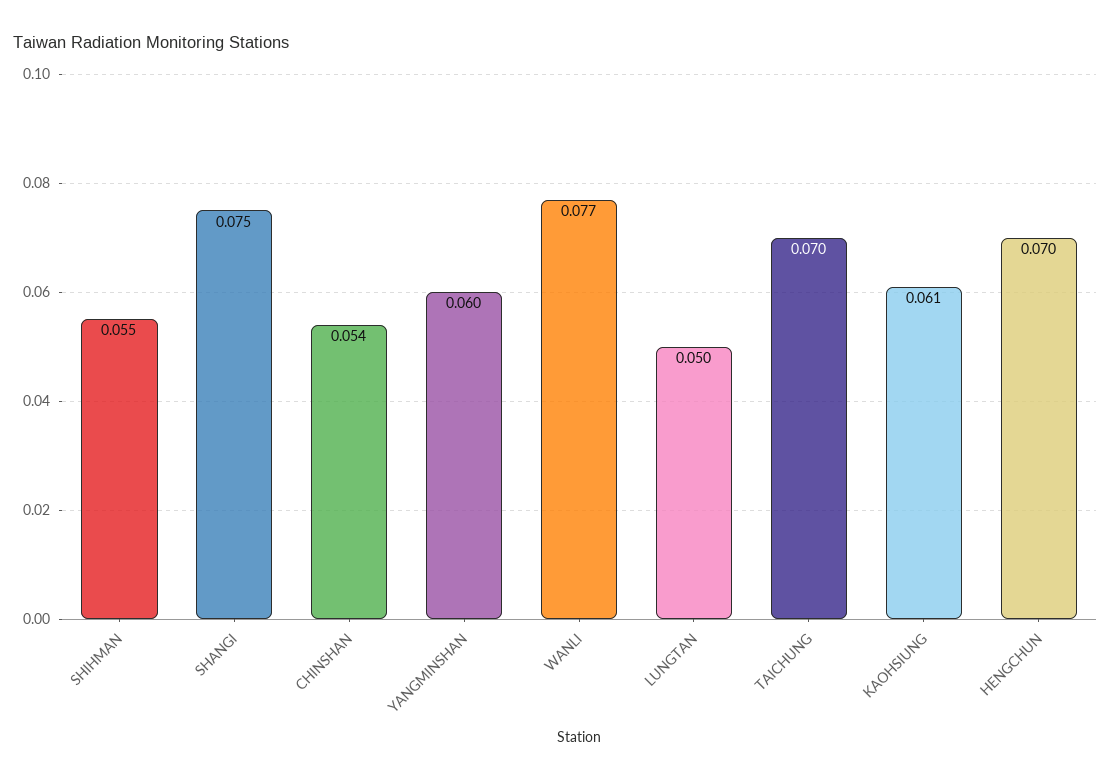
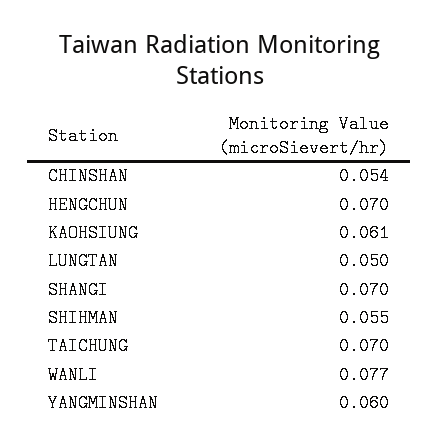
  {
    "SHIHMAN": 0.055,
-   "SHANGI": 0.075,
+   "SHANGI": 0.07,
    "CHINSHAN": 0.054,
    "YANGMINSHAN": 0.06,
    "WANLI": 0.077,
    "LUNGTAN": 0.05,
    "TAICHUNG": 0.07,
    "KAOHSIUNG": 0.061,
    "HENGCHUN": 0.07
  }

